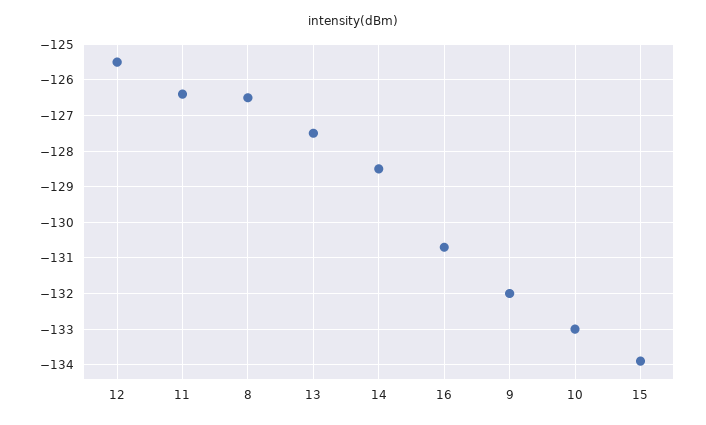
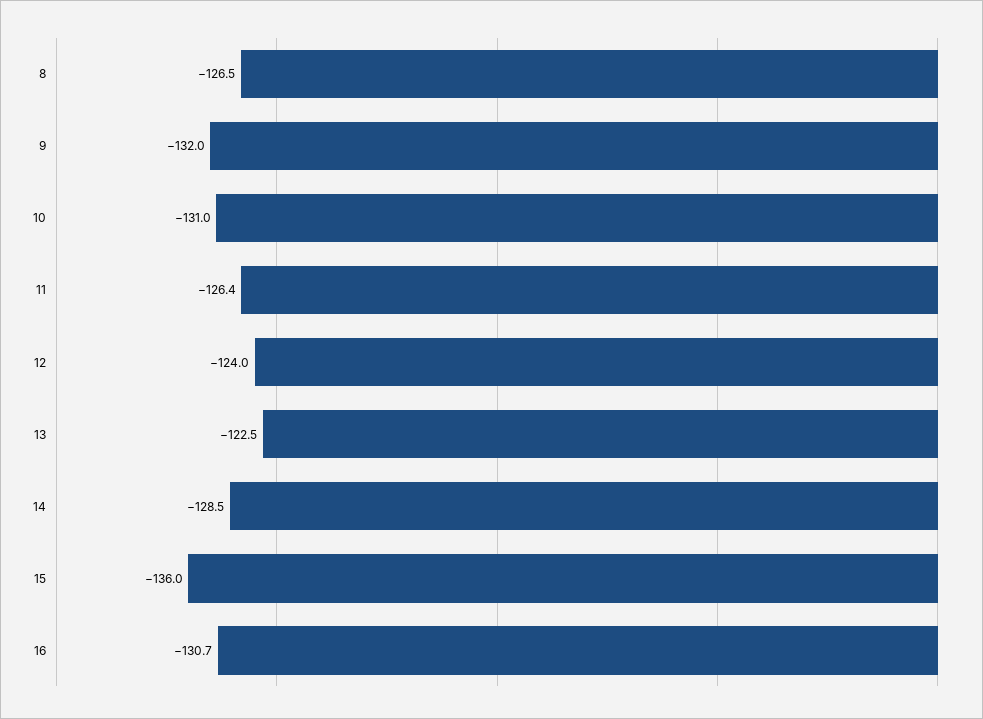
  {
-   "12": -125.5,
+   "12": -124,
    "11": -126.4,
    "8": -126.5,
-   "13": -127.5,
+   "13": -122.5,
    "14": -128.5,
    "16": -130.7,
    "9": -132,
-   "10": -133,
+   "10": -131,
-   "15": -134
+   "15": -136
  }

